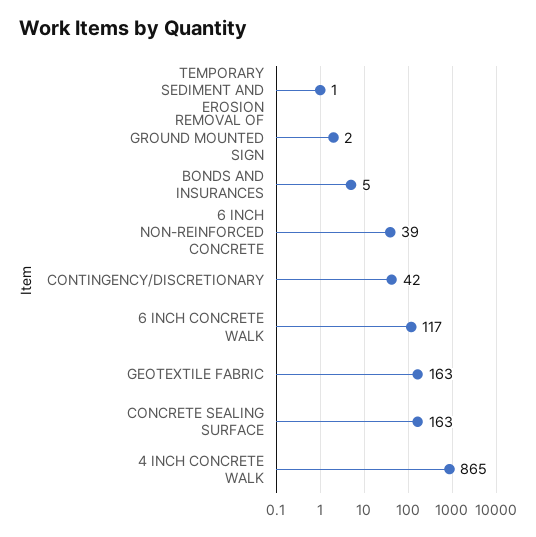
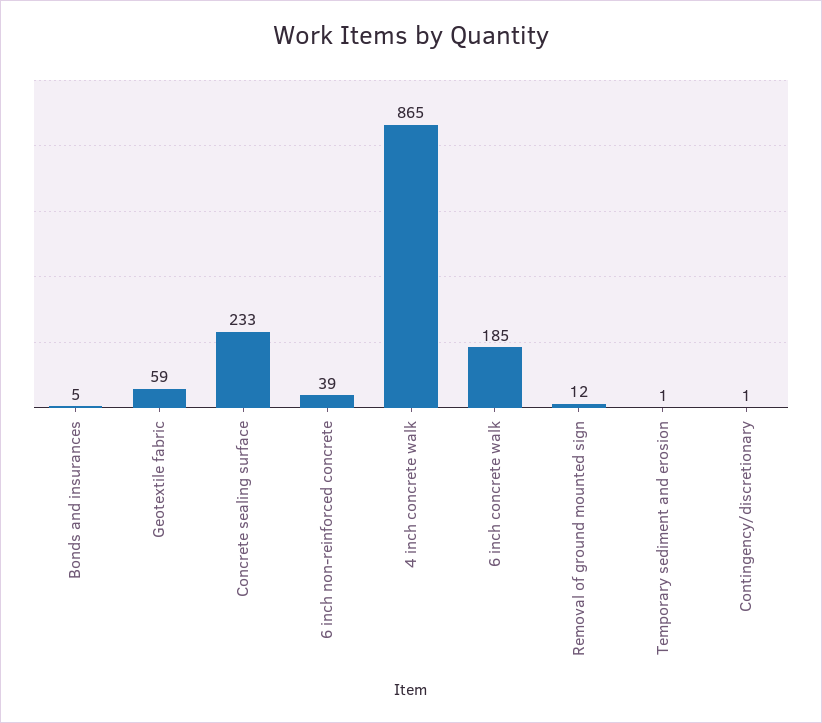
  {
    "TEMPORARY SEDIMENT AND EROSION": 1,
-   "REMOVAL OF GROUND MOUNTED SIGN": 2,
+   "REMOVAL OF GROUND MOUNTED SIGN": 12,
    "BONDS AND INSURANCES": 5,
    "6 INCH NON-REINFORCED CONCRETE": 39,
-   "CONTINGENCY/DISCRETIONARY": 42,
+   "CONTINGENCY/DISCRETIONARY": 1,
-   "6 INCH CONCRETE WALK": 117,
+   "6 INCH CONCRETE WALK": 185,
-   "GEOTEXTILE FABRIC": 163,
+   "GEOTEXTILE FABRIC": 59,
-   "CONCRETE SEALING SURFACE": 163,
+   "CONCRETE SEALING SURFACE": 233,
    "4 INCH CONCRETE WALK": 865
  }

